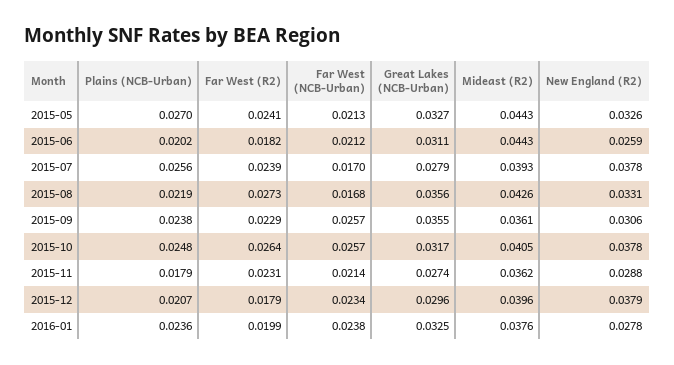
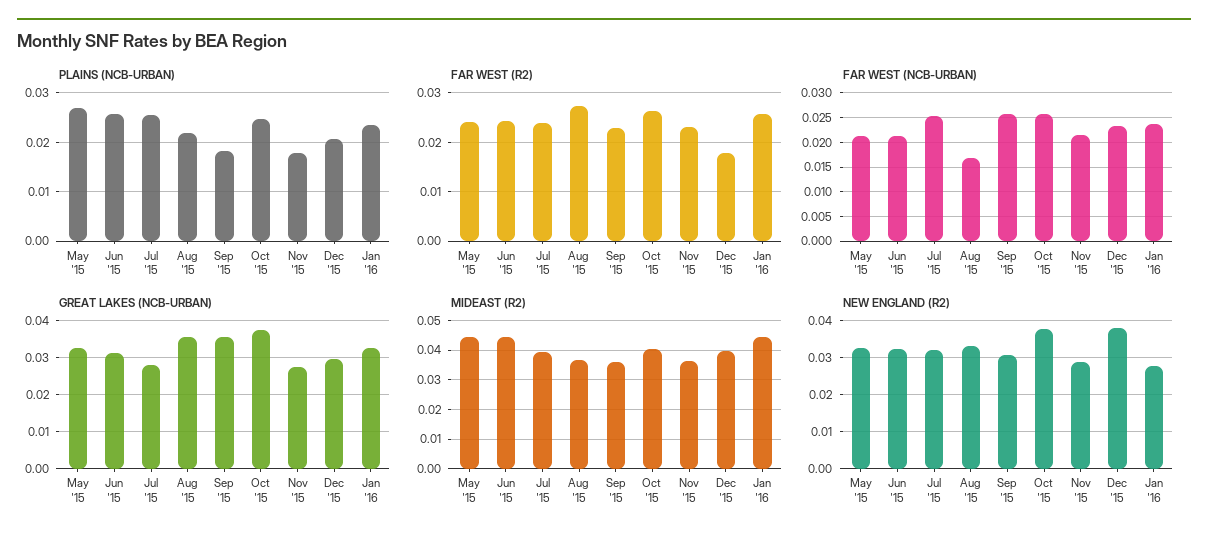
  {
    "Plains (NCB-Urban)": {
      "2015-05": 0.027,
-     "2015-06": 0.0202,
+     "2015-06": 0.026,
      "2015-07": 0.0256,
      "2015-08": 0.0219,
-     "2015-09": 0.0238,
+     "2015-09": 0.018,
      "2015-10": 0.0248,
      "2015-11": 0.0179,
      "2015-12": 0.0207,
      "2016-01": 0.0236
    },
    "Far West (R2)": {
      "2015-05": 0.0241,
-     "2015-06": 0.0182,
+     "2015-06": 0.024,
      "2015-07": 0.0239,
      "2015-08": 0.0273,
      "2015-09": 0.0229,
      "2015-10": 0.0264,
      "2015-11": 0.0231,
      "2015-12": 0.0179,
-     "2016-01": 0.0199
+     "2016-01": 0.026
    },
    "Far West (NCB-Urban)": {
      "2015-05": 0.0213,
      "2015-06": 0.0212,
-     "2015-07": 0.017,
+     "2015-07": 0.025,
      "2015-08": 0.0168,
      "2015-09": 0.0257,
      "2015-10": 0.0257,
      "2015-11": 0.0214,
      "2015-12": 0.0234,
      "2016-01": 0.0238
    },
    "Great Lakes (NCB-Urban)": {
      "2015-05": 0.0327,
      "2015-06": 0.0311,
      "2015-07": 0.0279,
      "2015-08": 0.0356,
      "2015-09": 0.0355,
-     "2015-10": 0.0317,
+     "2015-10": 0.038,
      "2015-11": 0.0274,
      "2015-12": 0.0296,
      "2016-01": 0.0325
    },
    "Mideast (R2)": {
      "2015-05": 0.0443,
      "2015-06": 0.0443,
      "2015-07": 0.0393,
-     "2015-08": 0.0426,
+     "2015-08": 0.0375,
      "2015-09": 0.0361,
      "2015-10": 0.0405,
      "2015-11": 0.0362,
      "2015-12": 0.0396,
-     "2016-01": 0.0376
+     "2016-01": 0.045
    },
    "New England (R2)": {
      "2015-05": 0.0326,
-     "2015-06": 0.0259,
+     "2015-06": 0.032,
-     "2015-07": 0.0378,
+     "2015-07": 0.032,
      "2015-08": 0.0331,
      "2015-09": 0.0306,
      "2015-10": 0.0378,
      "2015-11": 0.0288,
      "2015-12": 0.0379,
      "2016-01": 0.0278
    }
  }

